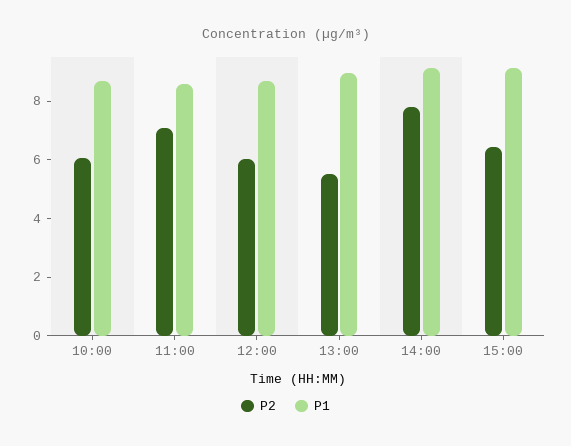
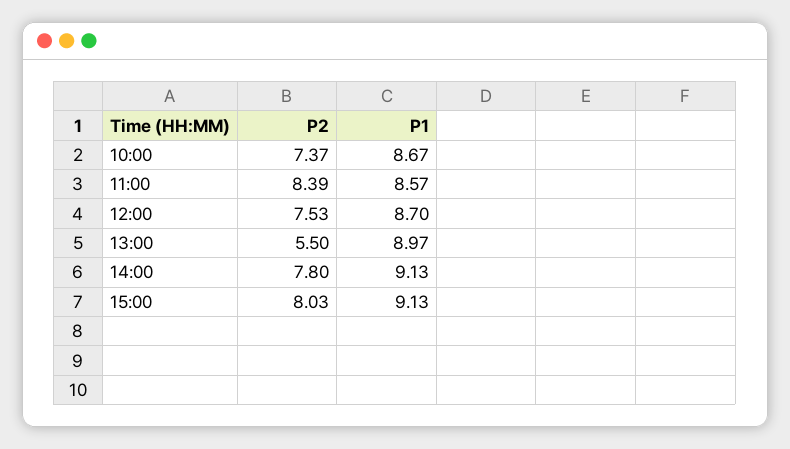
  {
    "P2": {
-     "10:00": 6,
+     "10:00": 7.37,
-     "11:00": 7,
+     "11:00": 8.39,
-     "12:00": 6,
+     "12:00": 7.53,
      "13:00": 5.5,
      "14:00": 7.8,
-     "15:00": 6.5
+     "15:00": 8.03
    },
    "P1": {
      "10:00": 8.67,
      "11:00": 8.57,
      "12:00": 8.7,
      "13:00": 8.97,
      "14:00": 9.13,
      "15:00": 9.13
    }
  }

